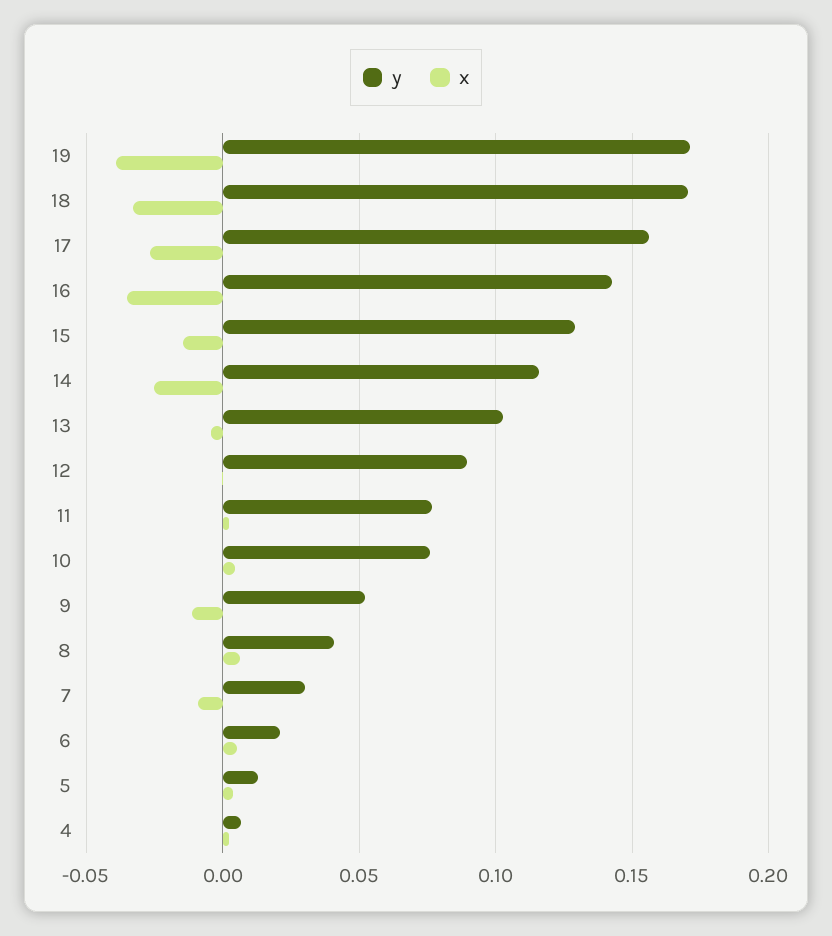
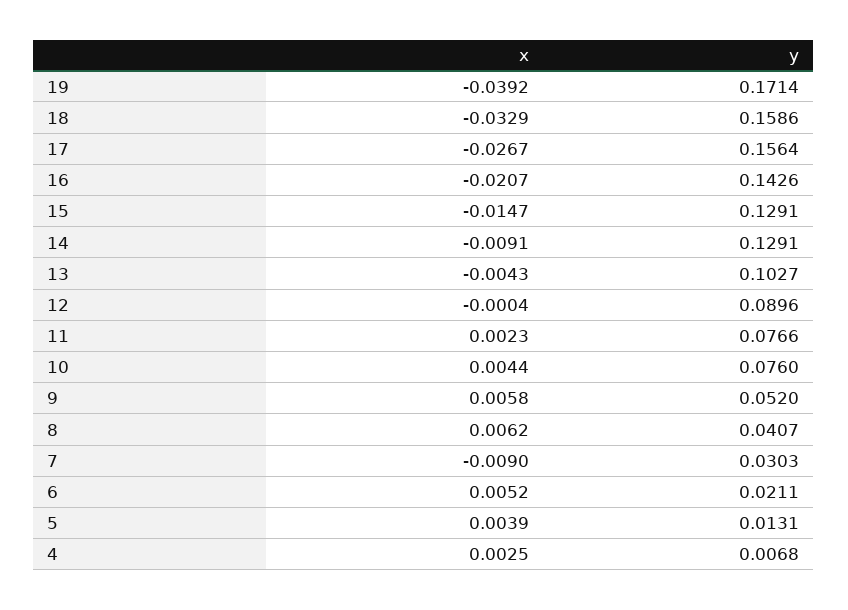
  {
    "y": {
      "19": 0.1714,
-     "18": 0.17,
+     "18": 0.1586,
      "17": 0.1564,
      "16": 0.1426,
      "15": 0.1291,
-     "14": 0.115,
+     "14": 0.1291,
      "13": 0.1027,
      "12": 0.0896,
      "11": 0.0766,
      "10": 0.076,
      "9": 0.052,
      "8": 0.0407,
      "7": 0.0303,
      "6": 0.0211,
      "5": 0.0131,
      "4": 0.0068
    },
    "x": {
      "19": -0.0392,
      "18": -0.0329,
      "17": -0.0267,
-     "16": -0.035,
+     "16": -0.0207,
      "15": -0.0147,
-     "14": -0.025,
+     "14": -0.0091,
      "13": -0.0043,
      "12": -0.0004,
      "11": 0.0023,
      "10": 0.0044,
-     "9": -0.01,
+     "9": 0.0058,
      "8": 0.0062,
      "7": -0.009,
      "6": 0.0052,
      "5": 0.0039,
      "4": 0.0025
    }
  }

